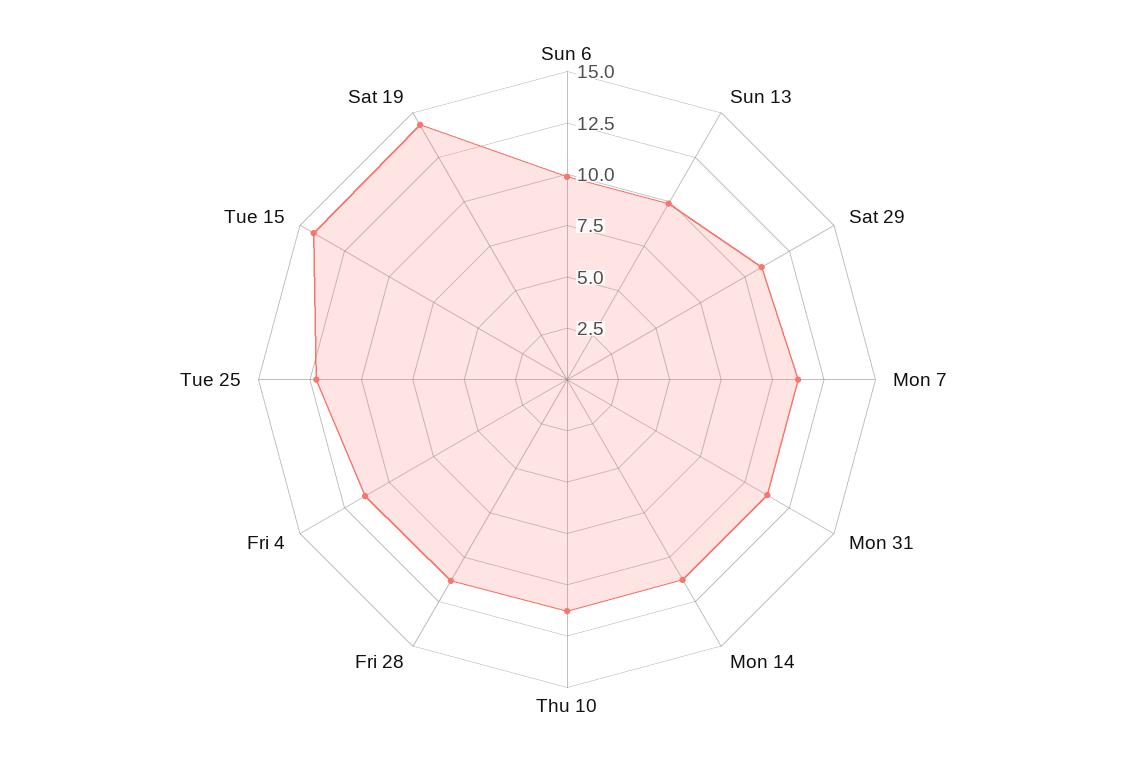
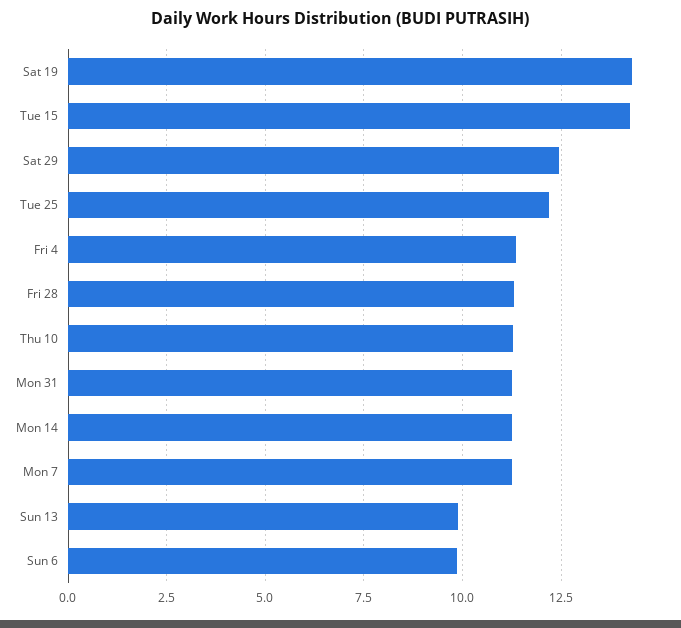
  {
    "Sun 6": 9.75,
    "Sun 13": 10,
-   "Sat 29": 11,
+   "Sat 29": 12.5,
    "Mon 7": 11.25,
    "Mon 31": 11.25,
    "Mon 14": 11.25,
    "Thu 10": 11.25,
    "Fri 28": 11.25,
    "Fri 4": 11.25,
    "Tue 25": 12.25,
    "Tue 15": 14.25,
    "Sat 19": 14.25
  }

